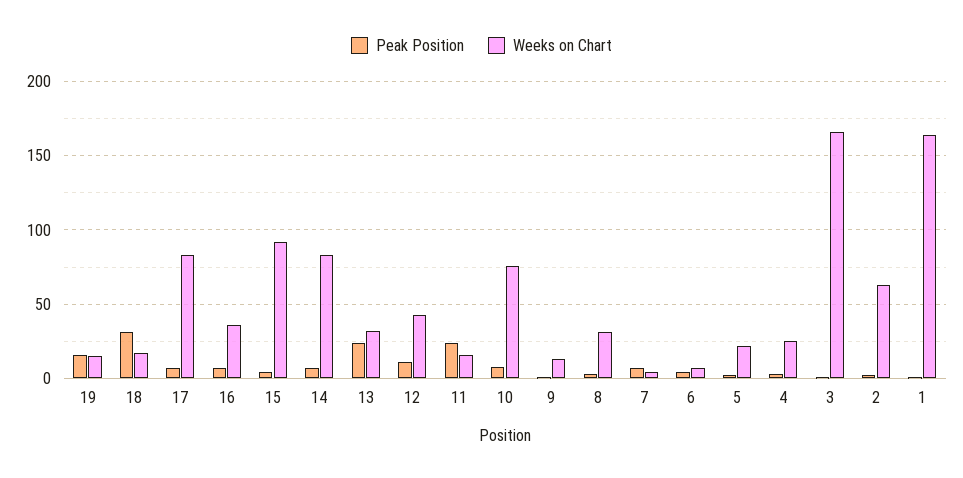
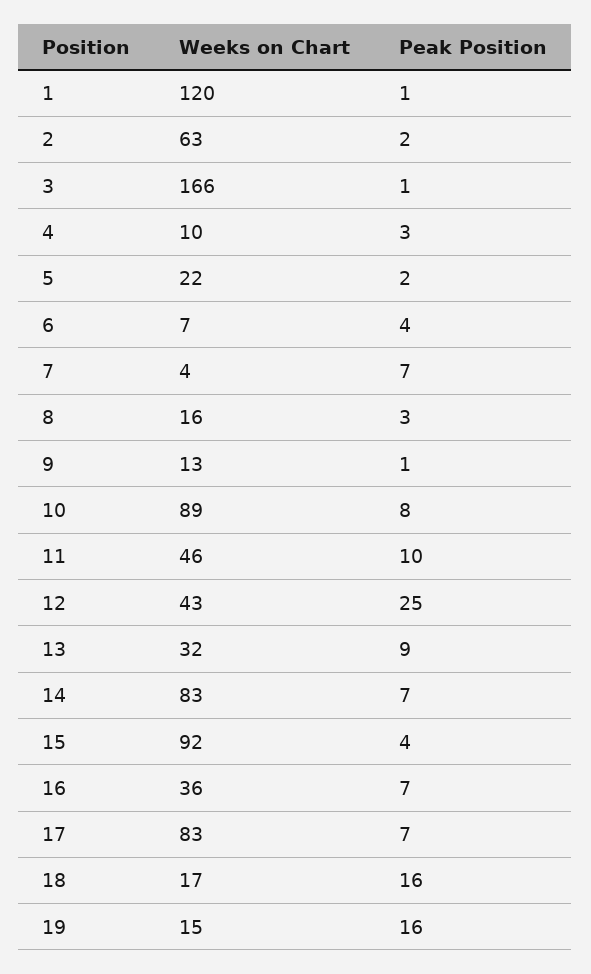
  {
    "Peak Position": {
      "19": 16,
-     "18": 30,
+     "18": 16,
      "17": 7,
      "16": 7,
      "15": 4,
      "14": 7,
-     "13": 25,
+     "13": 9,
-     "12": 10,
+     "12": 25,
-     "11": 25,
+     "11": 10,
      "10": 8,
      "9": 1,
      "8": 3,
      "7": 7,
      "6": 4,
      "5": 2,
      "4": 3,
      "3": 1,
      "2": 2,
      "1": 1
    },
    "Weeks on Chart": {
      "19": 15,
      "18": 17,
      "17": 83,
      "16": 36,
      "15": 92,
      "14": 83,
      "13": 32,
      "12": 43,
-     "11": 15,
+     "11": 46,
-     "10": 75,
+     "10": 89,
      "9": 13,
-     "8": 30,
+     "8": 16,
      "7": 4,
      "6": 7,
      "5": 22,
-     "4": 25,
+     "4": 10,
      "3": 166,
      "2": 63,
-     "1": 165
+     "1": 120
    }
  }

